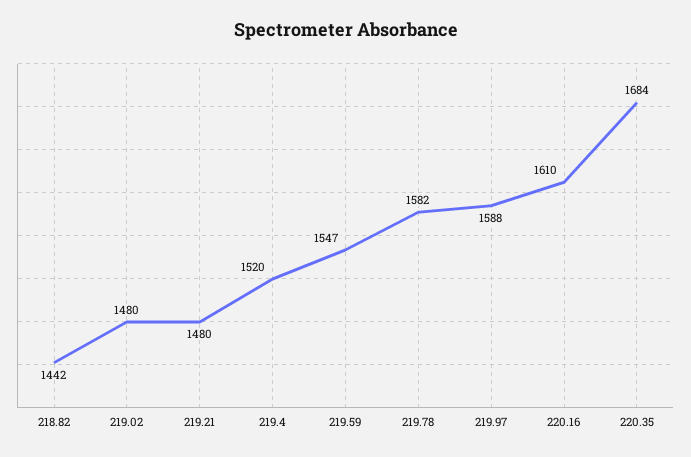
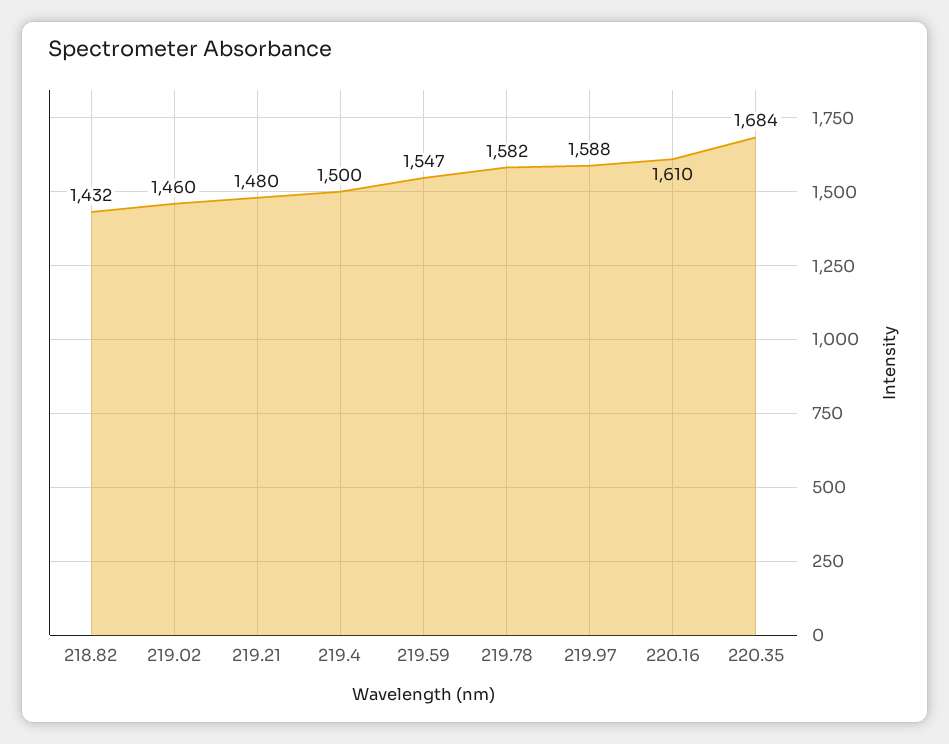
  {
-   "218.82": 1442,
+   "218.82": 1432,
-   "219.02": 1480,
+   "219.02": 1460,
    "219.21": 1480,
-   "219.4": 1520,
+   "219.4": 1500,
    "219.59": 1547,
    "219.78": 1582,
    "219.97": 1588,
    "220.16": 1610,
    "220.35": 1684
  }

